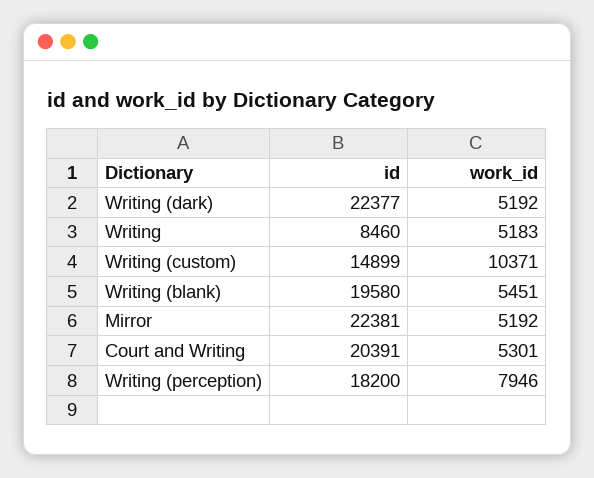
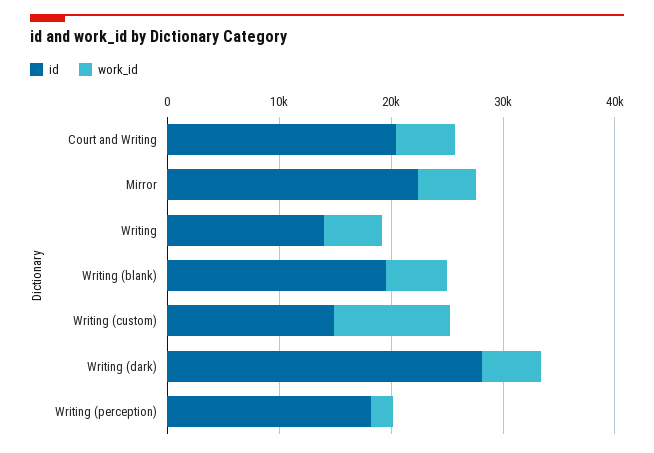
  {
    "id": {
-     "Writing (dark)": 22377,
+     "Writing (dark)": 28000,
-     "Writing": 8460,
+     "Writing": 14000,
      "Writing (custom)": 14899,
      "Writing (blank)": 19580,
      "Mirror": 22381,
      "Court and Writing": 20391,
      "Writing (perception)": 18200
    },
    "work_id": {
      "Writing (dark)": 5192,
      "Writing": 5183,
      "Writing (custom)": 10371,
      "Writing (blank)": 5451,
      "Mirror": 5192,
      "Court and Writing": 5301,
-     "Writing (perception)": 7946
+     "Writing (perception)": 2000
    }
  }

